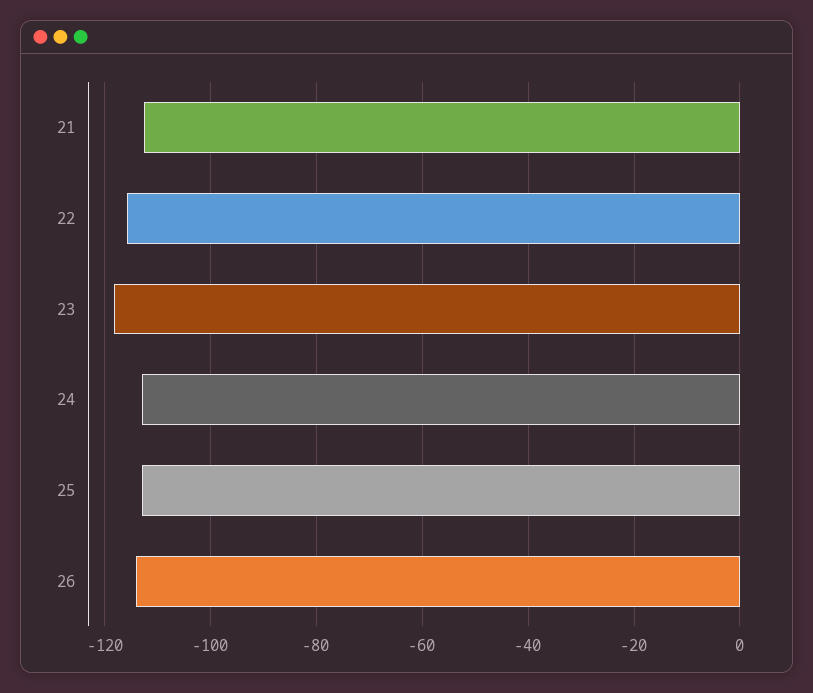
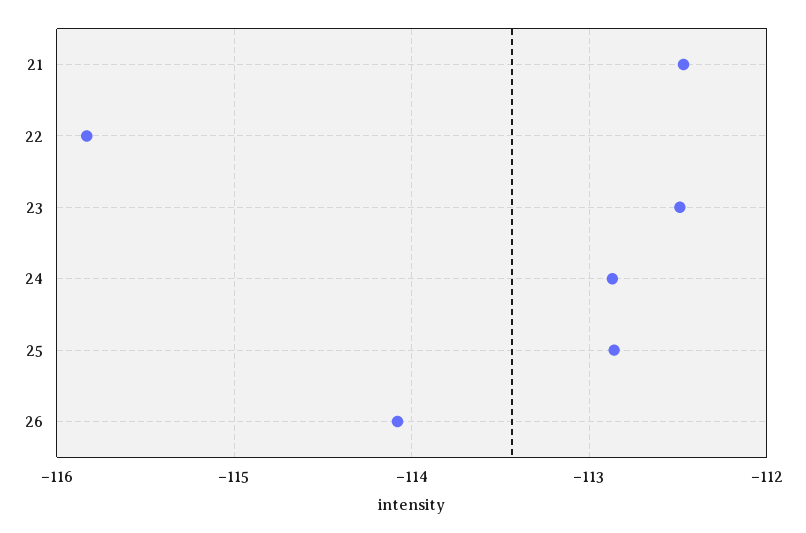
  {
    "21": -112.5,
    "22": -115.8,
-   "23": -118,
+   "23": -112.5,
    "24": -112.9,
    "25": -112.9,
    "26": -114.1
  }

